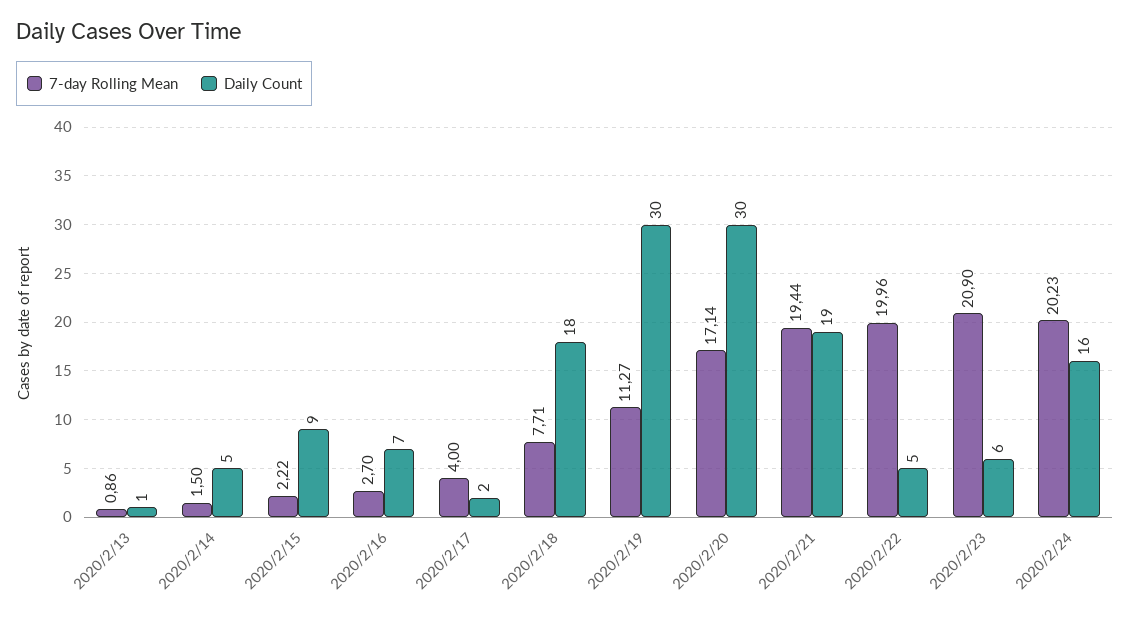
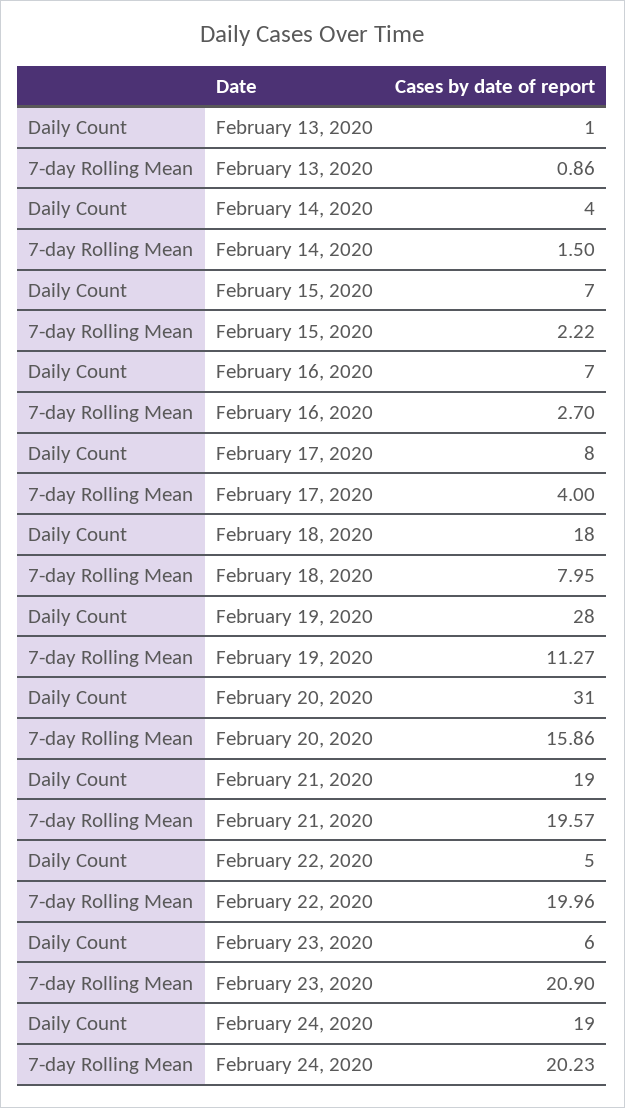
  {
    "7-day Rolling Mean": {
      "2020/2/13": 0.86,
      "2020/2/14": 1.5,
      "2020/2/15": 2.22,
      "2020/2/16": 2.7,
      "2020/2/17": 4,
-     "2020/2/18": 7.71,
+     "2020/2/18": 7.95,
      "2020/2/19": 11.27,
-     "2020/2/20": 17.14,
+     "2020/2/20": 15.86,
-     "2020/2/21": 19.44,
+     "2020/2/21": 19.57,
      "2020/2/22": 19.96,
      "2020/2/23": 20.9,
      "2020/2/24": 20.23
    },
    "Daily Count": {
      "2020/2/13": 1,
-     "2020/2/14": 5,
+     "2020/2/14": 4,
-     "2020/2/15": 9,
+     "2020/2/15": 7,
      "2020/2/16": 7,
-     "2020/2/17": 2,
+     "2020/2/17": 8,
      "2020/2/18": 18,
-     "2020/2/19": 30,
+     "2020/2/19": 28,
-     "2020/2/20": 30,
+     "2020/2/20": 31,
      "2020/2/21": 19,
      "2020/2/22": 5,
      "2020/2/23": 6,
-     "2020/2/24": 16
+     "2020/2/24": 19
    }
  }

